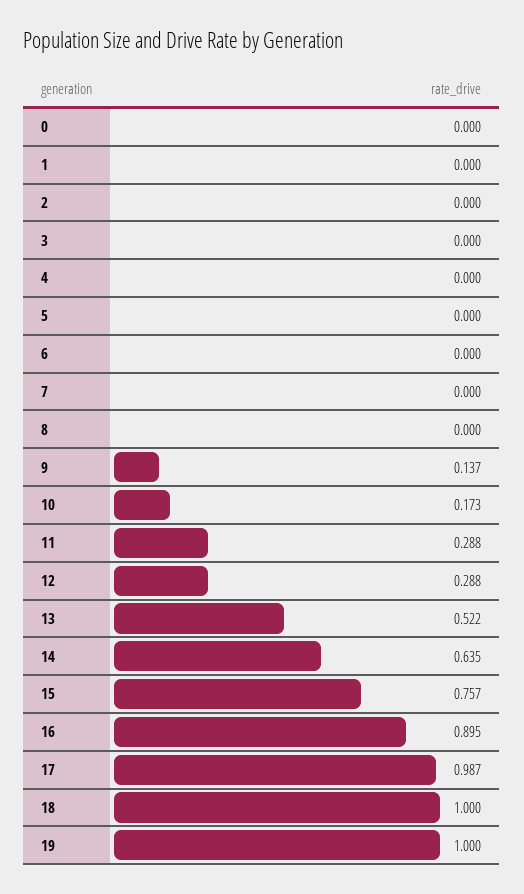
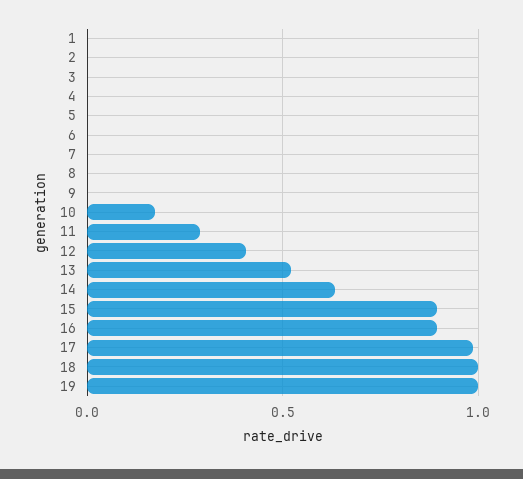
  {
-   "0": 0,
    "1": 0,
    "2": 0,
    "3": 0,
    "4": 0,
    "5": 0,
    "6": 0,
    "7": 0,
    "8": 0,
-   "9": 0.137,
+   "9": 0,
    "10": 0.173,
    "11": 0.288,
-   "12": 0.288,
+   "12": 0.4,
    "13": 0.522,
    "14": 0.635,
-   "15": 0.757,
+   "15": 0.9,
    "16": 0.895,
    "17": 0.987,
    "18": 1,
    "19": 1
  }

